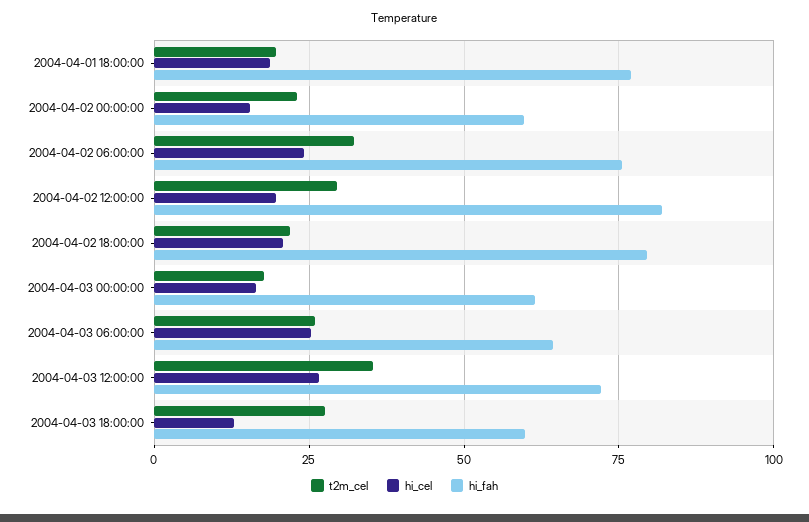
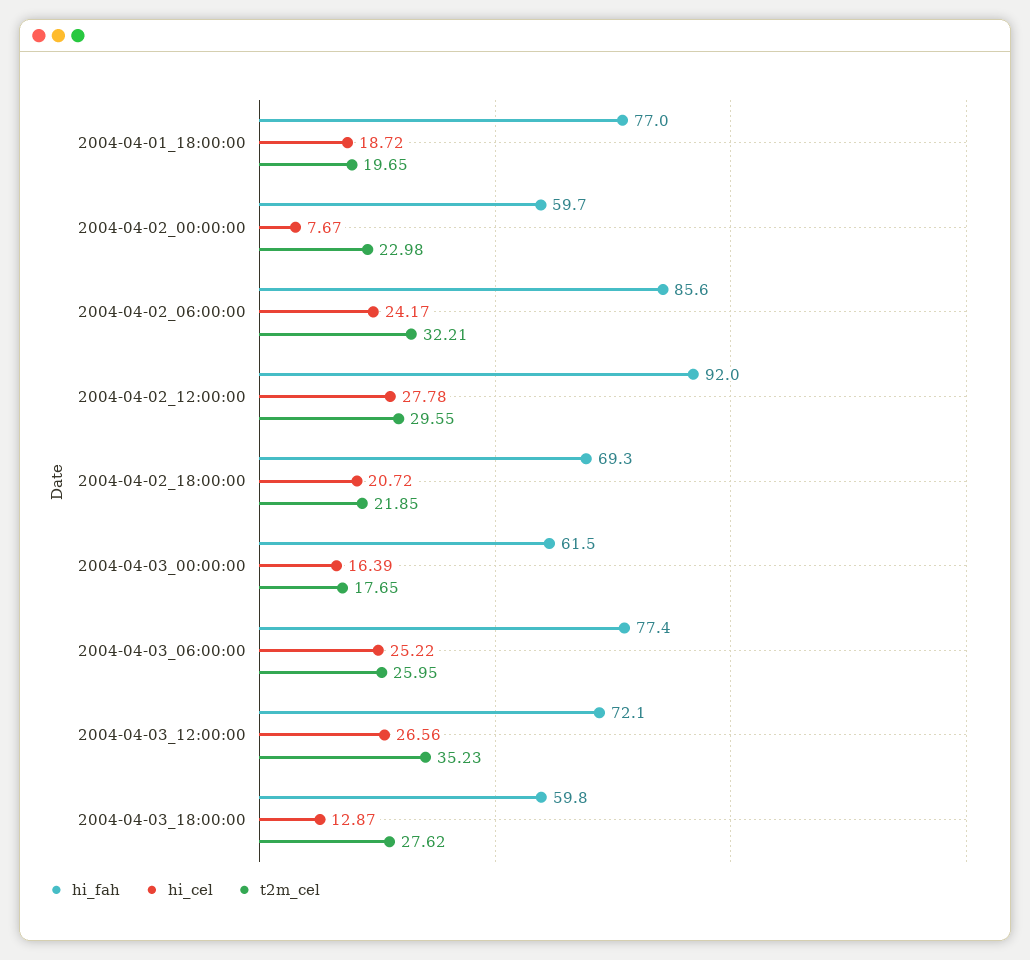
  {
    "t2m_cel": {
      "2004-04-01 18:00:00": 19.65,
      "2004-04-02 00:00:00": 22.98,
      "2004-04-02 06:00:00": 32.21,
      "2004-04-02 12:00:00": 29.55,
      "2004-04-02 18:00:00": 21.85,
      "2004-04-03 00:00:00": 17.65,
      "2004-04-03 06:00:00": 25.95,
      "2004-04-03 12:00:00": 35.23,
      "2004-04-03 18:00:00": 27.62
    },
    "hi_cel": {
      "2004-04-01 18:00:00": 18.72,
-     "2004-04-02 00:00:00": 15,
+     "2004-04-02 00:00:00": 7.67,
      "2004-04-02 06:00:00": 24.17,
-     "2004-04-02 12:00:00": 20,
+     "2004-04-02 12:00:00": 27.78,
      "2004-04-02 18:00:00": 20.72,
      "2004-04-03 00:00:00": 16.39,
      "2004-04-03 06:00:00": 25.22,
      "2004-04-03 12:00:00": 26.56,
      "2004-04-03 18:00:00": 12.87
    },
    "hi_fah": {
      "2004-04-01 18:00:00": 77,
      "2004-04-02 00:00:00": 59.7,
-     "2004-04-02 06:00:00": 75,
+     "2004-04-02 06:00:00": 85.6,
-     "2004-04-02 12:00:00": 82.5,
+     "2004-04-02 12:00:00": 92,
-     "2004-04-02 18:00:00": 80,
+     "2004-04-02 18:00:00": 69.3,
      "2004-04-03 00:00:00": 61.5,
-     "2004-04-03 06:00:00": 65,
+     "2004-04-03 06:00:00": 77.4,
      "2004-04-03 12:00:00": 72.1,
      "2004-04-03 18:00:00": 59.8
    }
  }

